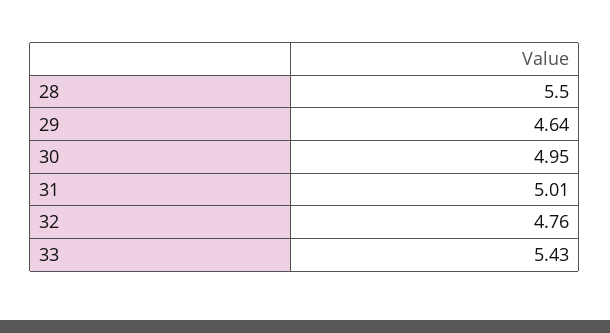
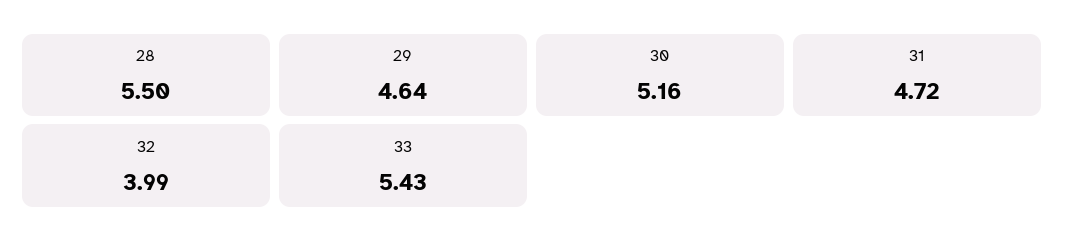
  {
    "28": 5.5,
    "29": 4.64,
-   "30": 4.95,
+   "30": 5.16,
-   "31": 5.01,
+   "31": 4.72,
-   "32": 4.76,
+   "32": 3.99,
    "33": 5.43
  }

